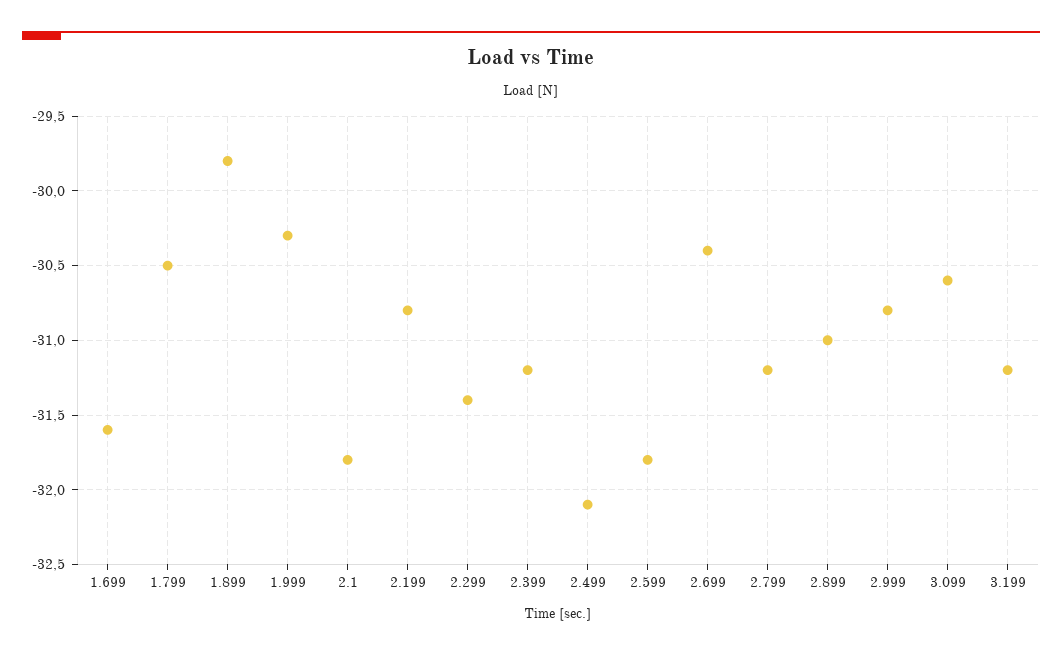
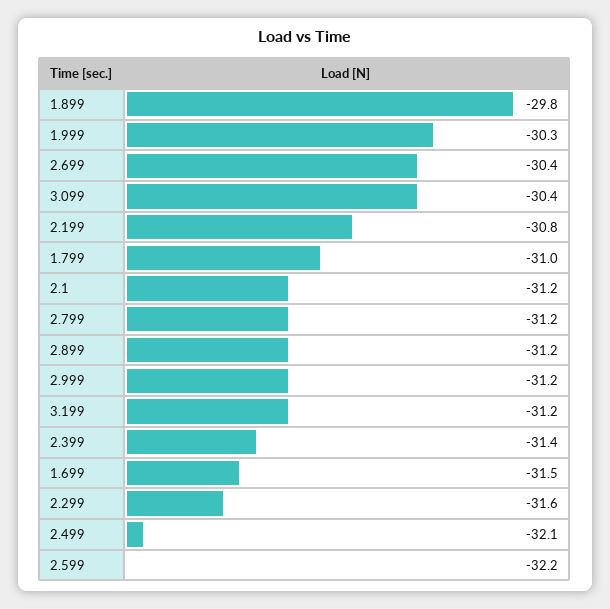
  {
-   "1.699": -31.6,
+   "1.699": -31.5,
-   "1.799": -30.5,
+   "1.799": -31,
    "1.899": -29.8,
    "1.999": -30.3,
-   "2.1": -31.8,
+   "2.1": -31.2,
    "2.199": -30.8,
-   "2.299": -31.4,
+   "2.299": -31.6,
-   "2.399": -31.2,
+   "2.399": -31.4,
    "2.499": -32.1,
-   "2.599": -31.8,
+   "2.599": -32.2,
    "2.699": -30.4,
    "2.799": -31.2,
-   "2.899": -31,
+   "2.899": -31.2,
-   "2.999": -30.8,
+   "2.999": -31.2,
-   "3.099": -30.6,
+   "3.099": -30.4,
    "3.199": -31.2
  }

